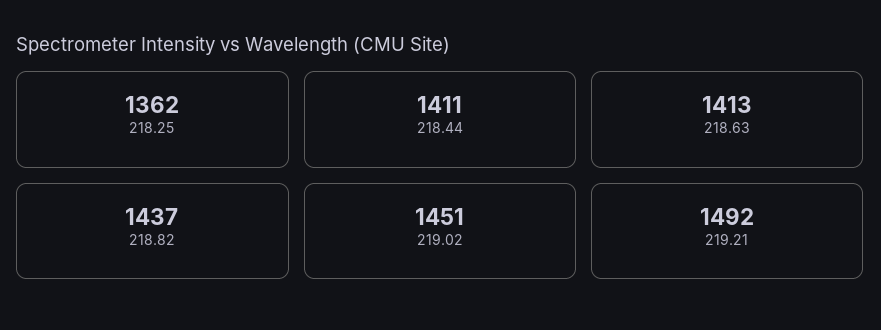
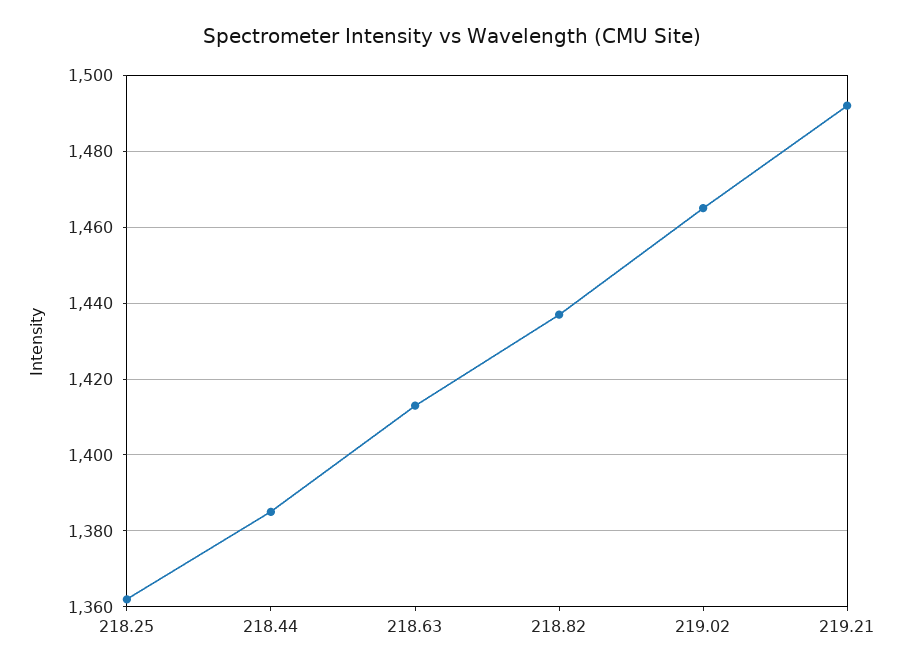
  {
    "218.25": 1362,
-   "218.44": 1411,
+   "218.44": 1385,
    "218.63": 1413,
    "218.82": 1437,
-   "219.02": 1451,
+   "219.02": 1465,
    "219.21": 1492
  }

